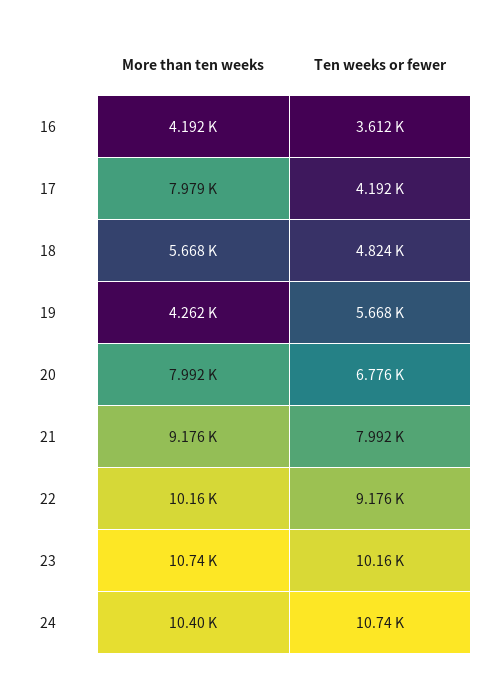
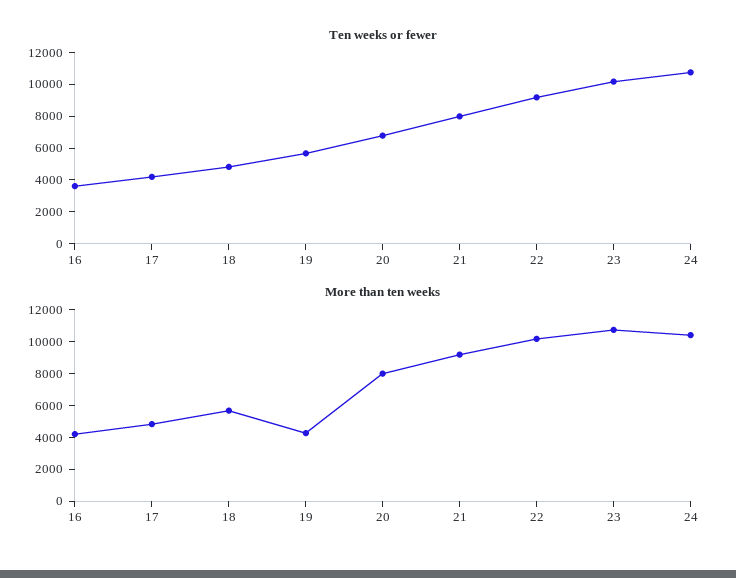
  {
    "More than ten weeks": {
      "16": 4192,
-     "17": 7979,
+     "17": 5000,
      "18": 5668,
      "19": 4262,
      "20": 7992,
      "21": 9176,
      "22": 10160,
      "23": 10740,
      "24": 10400
    },
    "Ten weeks or fewer": {
      "16": 3612,
      "17": 4192,
      "18": 4824,
      "19": 5668,
      "20": 6776,
      "21": 7992,
      "22": 9176,
      "23": 10160,
      "24": 10740
    }
  }

